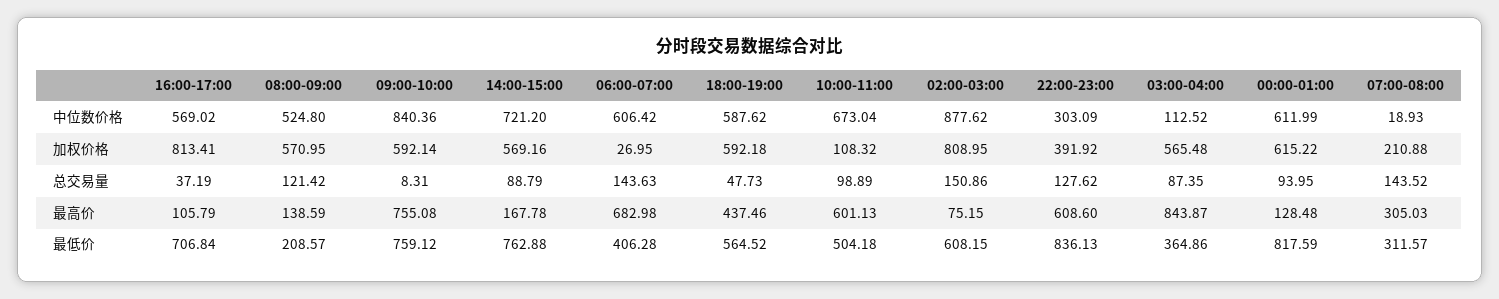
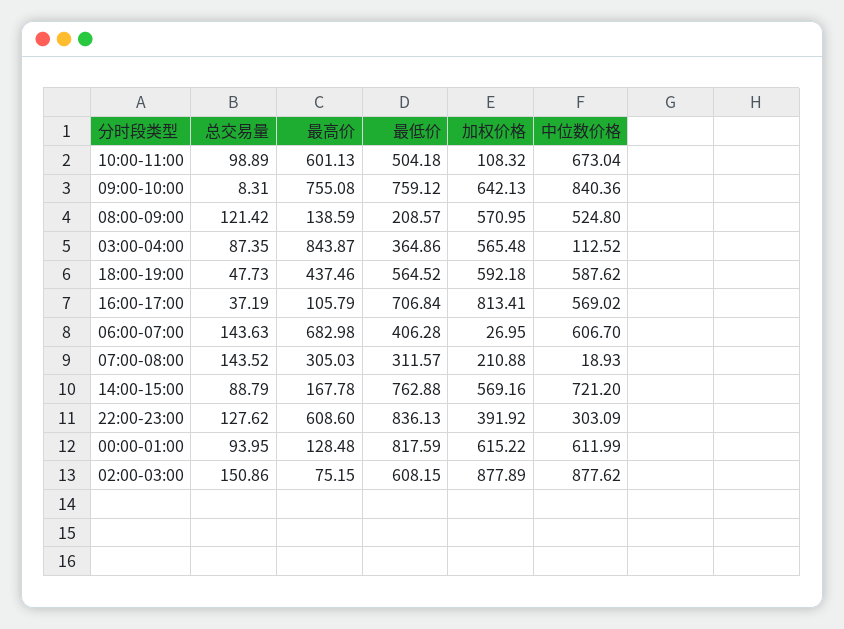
  {
    "16:00-17:00": {
      "中位数价格": 569.02,
      "加权价格": 813.41,
      "总交易量": 37.19,
      "最高价": 105.79,
      "最低价": 706.84
    },
    "08:00-09:00": {
      "中位数价格": 524.8,
      "加权价格": 570.95,
      "总交易量": 121.42,
      "最高价": 138.59,
      "最低价": 208.57
    },
    "09:00-10:00": {
      "中位数价格": 840.36,
-     "加权价格": 592.14,
+     "加权价格": 642.13,
      "总交易量": 8.31,
      "最高价": 755.08,
      "最低价": 759.12
    },
    "14:00-15:00": {
      "中位数价格": 721.2,
      "加权价格": 569.16,
      "总交易量": 88.79,
      "最高价": 167.78,
      "最低价": 762.88
    },
    "06:00-07:00": {
-     "中位数价格": 606.42,
+     "中位数价格": 606.7,
      "加权价格": 26.95,
      "总交易量": 143.63,
      "最高价": 682.98,
      "最低价": 406.28
    },
    "18:00-19:00": {
      "中位数价格": 587.62,
      "加权价格": 592.18,
      "总交易量": 47.73,
      "最高价": 437.46,
      "最低价": 564.52
    },
    "10:00-11:00": {
      "中位数价格": 673.04,
      "加权价格": 108.32,
      "总交易量": 98.89,
      "最高价": 601.13,
      "最低价": 504.18
    },
    "02:00-03:00": {
      "中位数价格": 877.62,
-     "加权价格": 808.95,
+     "加权价格": 877.89,
      "总交易量": 150.86,
      "最高价": 75.15,
      "最低价": 608.15
    },
    "22:00-23:00": {
      "中位数价格": 303.09,
      "加权价格": 391.92,
      "总交易量": 127.62,
      "最高价": 608.6,
      "最低价": 836.13
    },
    "03:00-04:00": {
      "中位数价格": 112.52,
      "加权价格": 565.48,
      "总交易量": 87.35,
      "最高价": 843.87,
      "最低价": 364.86
    },
    "00:00-01:00": {
      "中位数价格": 611.99,
      "加权价格": 615.22,
      "总交易量": 93.95,
      "最高价": 128.48,
      "最低价": 817.59
    },
    "07:00-08:00": {
      "中位数价格": 18.93,
      "加权价格": 210.88,
      "总交易量": 143.52,
      "最高价": 305.03,
      "最低价": 311.57
    }
  }

